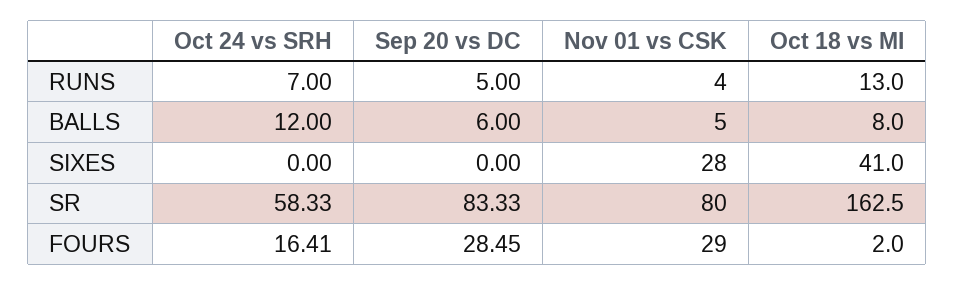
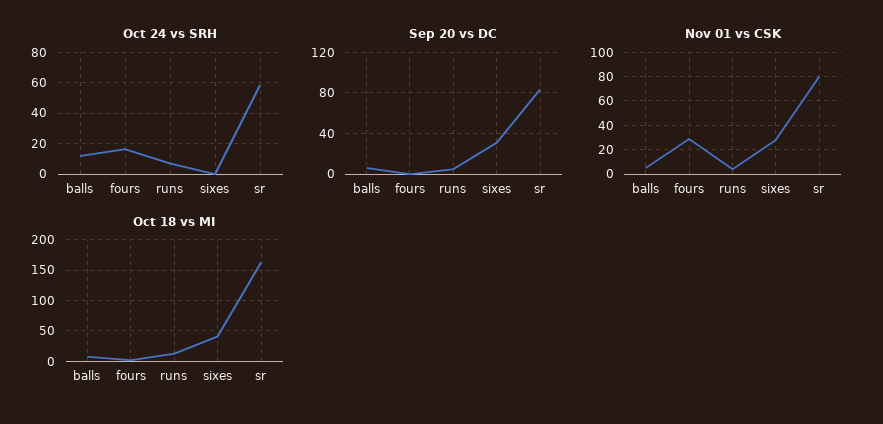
  {
    "Oct 24 vs SRH": {
      "RUNS": 7,
      "BALLS": 12,
      "SIXES": 0,
      "SR": 58.33,
      "FOURS": 16.41
    },
    "Sep 20 vs DC": {
      "RUNS": 5,
      "BALLS": 6,
-     "SIXES": 0,
+     "SIXES": 30,
      "SR": 83.33,
-     "FOURS": 28.45
+     "FOURS": 0
    },
    "Nov 01 vs CSK": {
      "RUNS": 4,
      "BALLS": 5,
      "SIXES": 28,
      "SR": 80,
      "FOURS": 29
    },
    "Oct 18 vs MI": {
      "RUNS": 13,
      "BALLS": 8,
      "SIXES": 41,
      "SR": 162.5,
      "FOURS": 2
    }
  }

